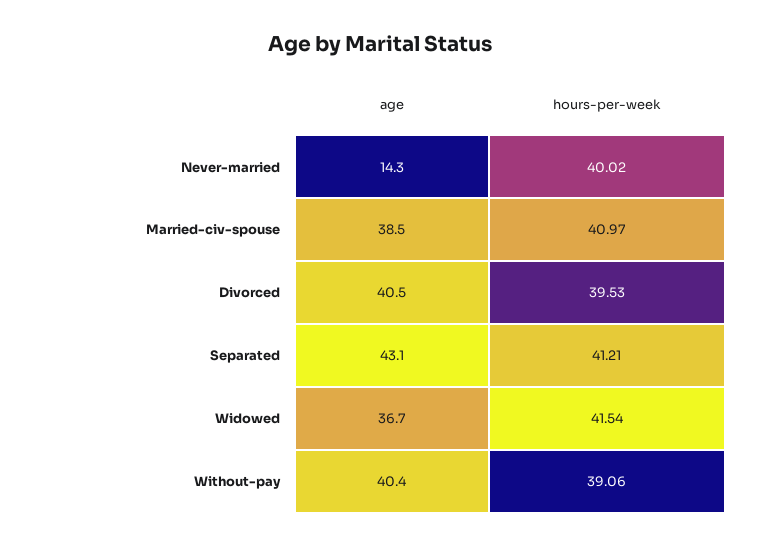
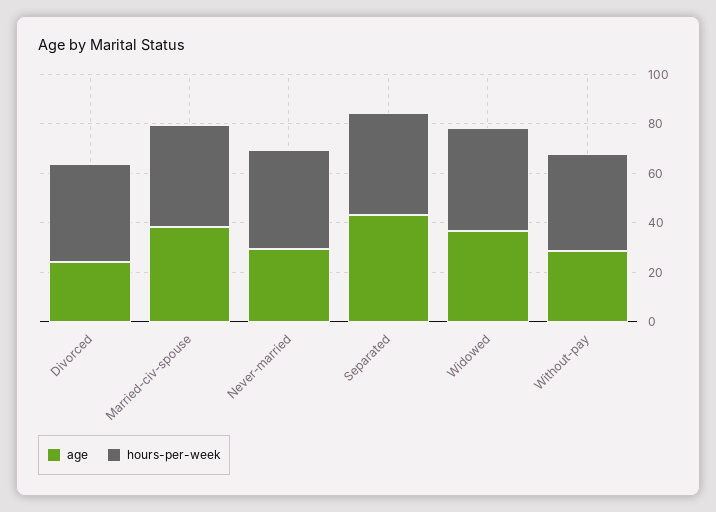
  {
    "age": {
-     "Never-married": 14.3,
+     "Never-married": 30,
      "Married-civ-spouse": 38.5,
-     "Divorced": 40.5,
+     "Divorced": 25,
      "Separated": 43.1,
      "Widowed": 36.7,
-     "Without-pay": 40.4
+     "Without-pay": 30
    },
    "hours-per-week": {
      "Never-married": 40.02,
      "Married-civ-spouse": 40.97,
      "Divorced": 39.53,
      "Separated": 41.21,
      "Widowed": 41.54,
      "Without-pay": 39.06
    }
  }

